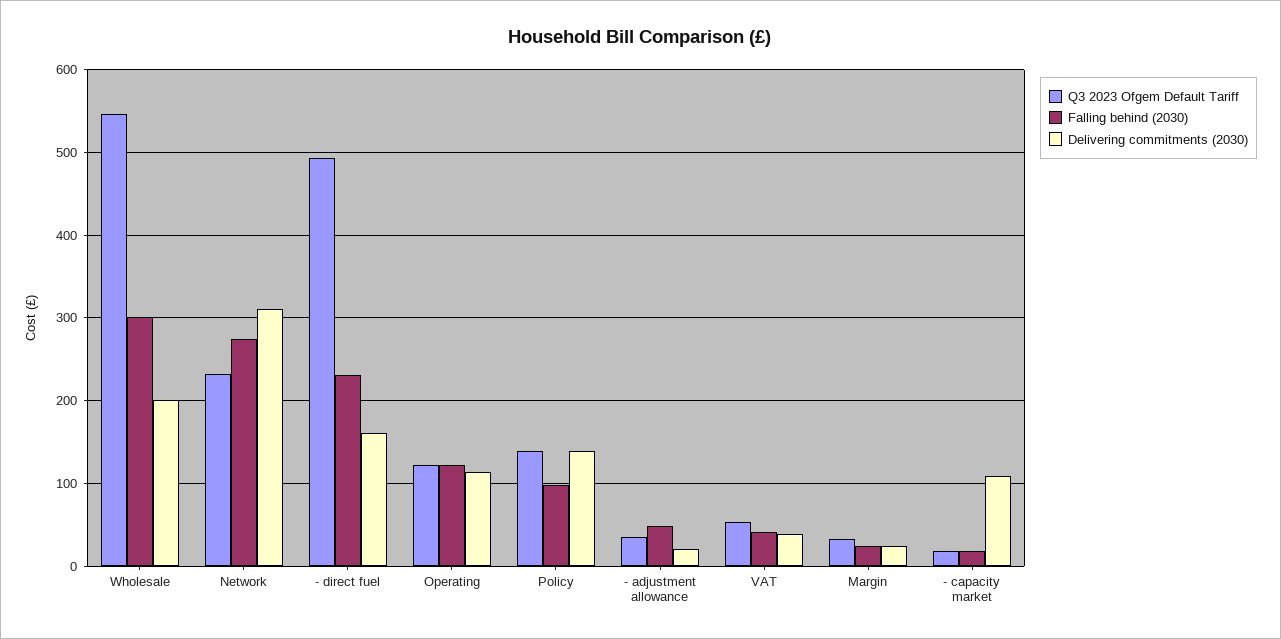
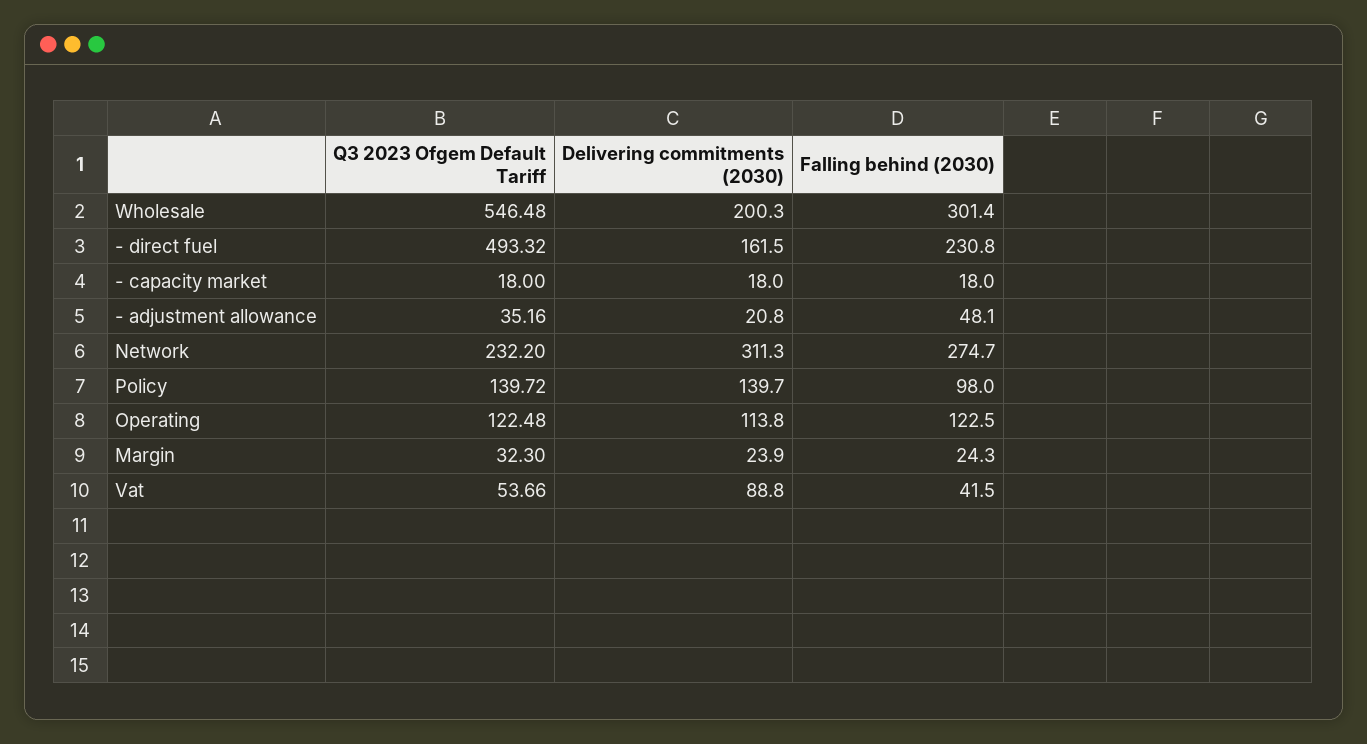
  {
    "Q3 2023 Ofgem Default Tariff": {
      "Wholesale": 546.48,
      "Network": 232.2,
      "- direct fuel": 493.32,
      "Operating": 122.48,
      "Policy": 139.72,
      "- adjustment allowance": 35.16,
      "VAT": 53.66,
      "Margin": 32.3,
      "- capacity market": 18
    },
    "Falling behind (2030)": {
      "Wholesale": 301.4,
      "Network": 274.7,
      "- direct fuel": 230.8,
      "Operating": 122.5,
      "Policy": 98,
      "- adjustment allowance": 48.1,
      "VAT": 41.5,
      "Margin": 24.3,
      "- capacity market": 18
    },
    "Delivering commitments (2030)": {
      "Wholesale": 200.3,
      "Network": 311.3,
      "- direct fuel": 161.5,
      "Operating": 113.8,
      "Policy": 139.7,
      "- adjustment allowance": 20.8,
-     "VAT": 40,
+     "VAT": 88.8,
      "Margin": 23.9,
-     "- capacity market": 110
+     "- capacity market": 18
    }
  }

